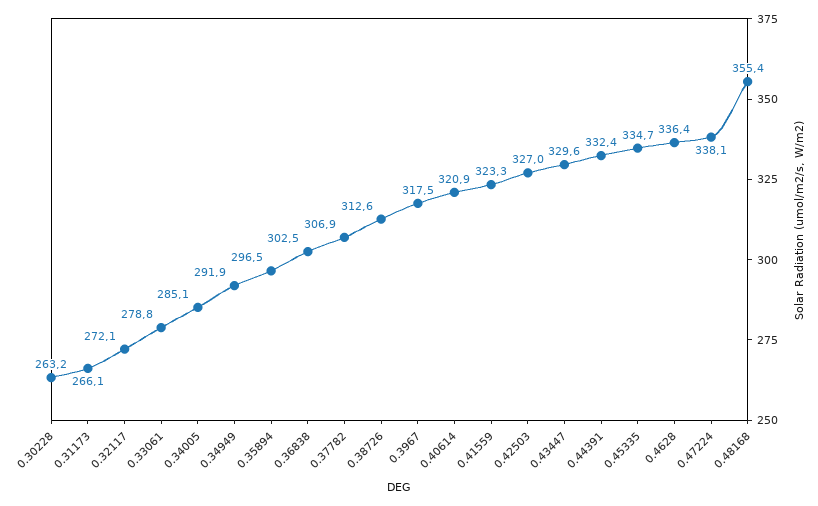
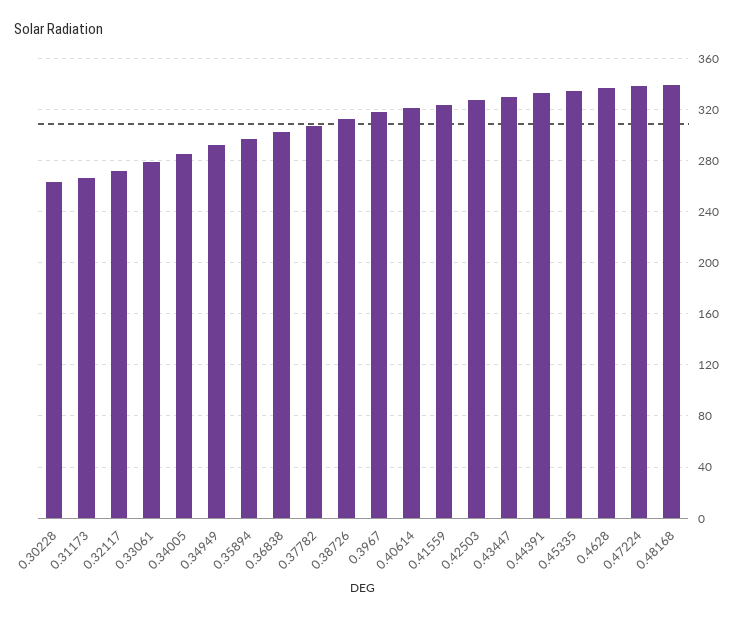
  {
    "0.30228": 263.2,
    "0.31173": 266.1,
    "0.32117": 272.1,
    "0.33061": 278.8,
    "0.34005": 285.1,
    "0.34949": 291.9,
    "0.35894": 296.5,
    "0.36838": 302.5,
    "0.37782": 306.9,
    "0.38726": 312.6,
    "0.3967": 317.5,
    "0.40614": 320.9,
    "0.41559": 323.3,
    "0.42503": 327,
    "0.43447": 329.6,
    "0.44391": 332.4,
    "0.45335": 334.7,
    "0.4628": 336.4,
    "0.47224": 338.1,
-   "0.48168": 355.4
+   "0.48168": 340
  }

